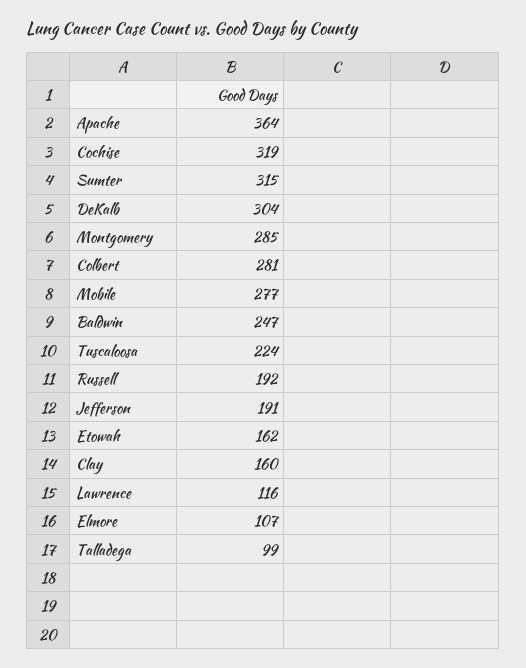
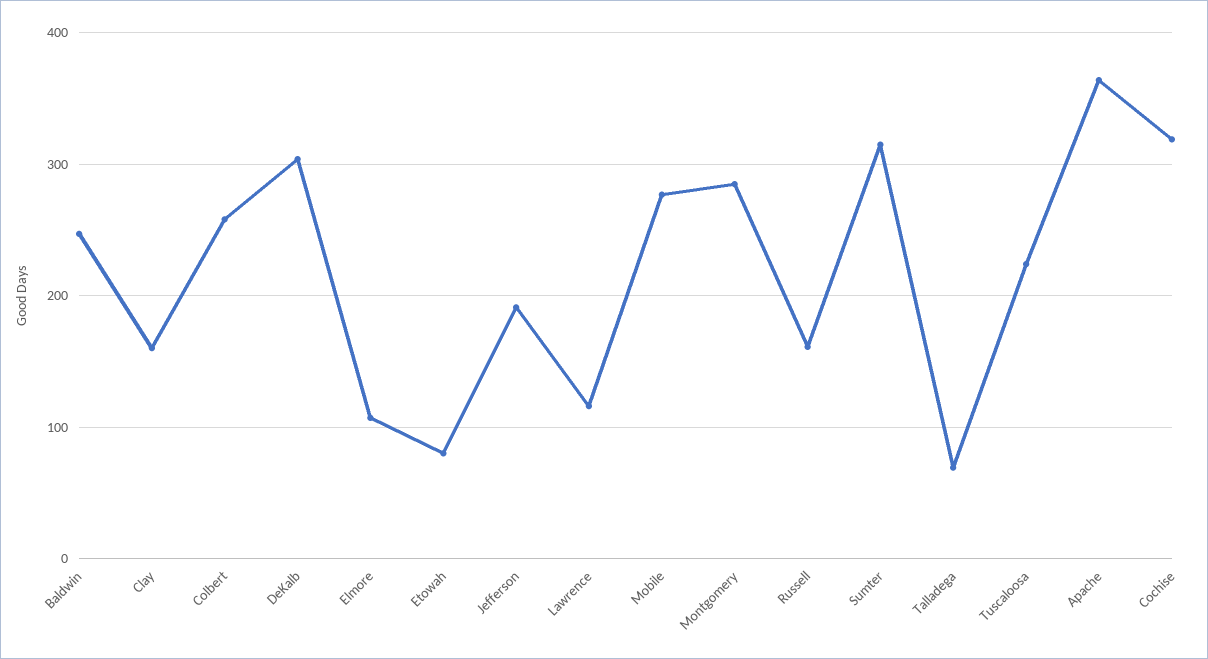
  {
    "Apache": 364,
    "Cochise": 319,
    "Sumter": 315,
    "DeKalb": 304,
    "Montgomery": 285,
-   "Colbert": 281,
+   "Colbert": 260,
    "Mobile": 277,
    "Baldwin": 247,
    "Tuscaloosa": 224,
-   "Russell": 192,
+   "Russell": 160,
    "Jefferson": 191,
-   "Etowah": 162,
+   "Etowah": 80,
    "Clay": 160,
    "Lawrence": 116,
    "Elmore": 107,
-   "Talladega": 99
+   "Talladega": 70
  }

